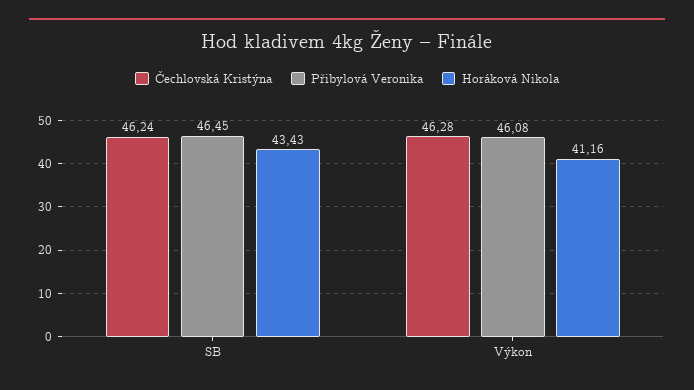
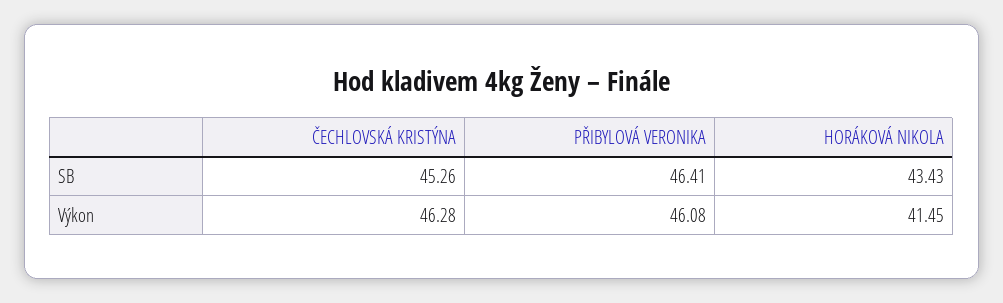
  {
    "Čechlovská Kristýna": {
-     "SB": 46.24,
+     "SB": 45.26,
      "Výkon": 46.28
    },
    "Přibylová Veronika": {
-     "SB": 46.45,
+     "SB": 46.41,
      "Výkon": 46.08
    },
    "Horáková Nikola": {
      "SB": 43.43,
-     "Výkon": 41.16
+     "Výkon": 41.45
    }
  }

